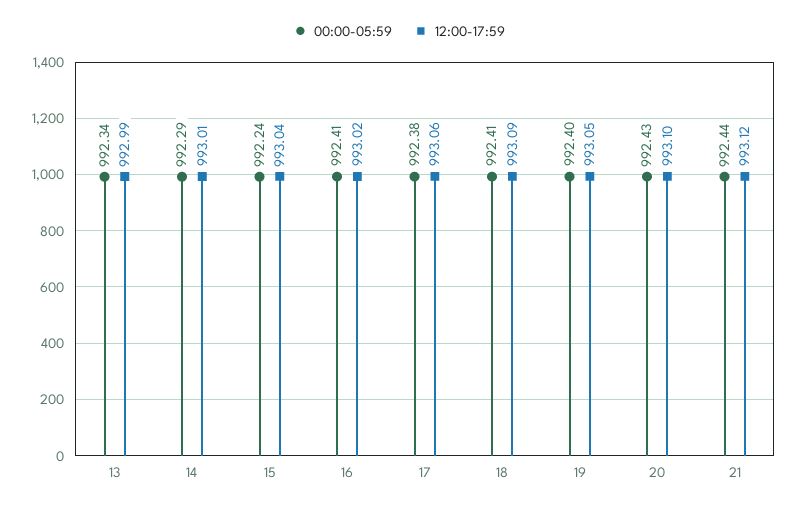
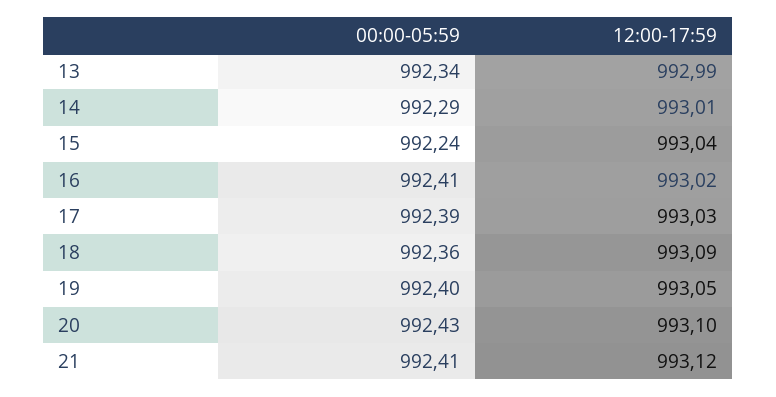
  {
    "00:00-05:59": {
      "13": 992.34,
      "14": 992.29,
      "15": 992.24,
      "16": 992.41,
-     "17": 992.38,
+     "17": 992.39,
-     "18": 992.41,
+     "18": 992.36,
      "19": 992.4,
      "20": 992.43,
-     "21": 992.44
+     "21": 992.41
    },
    "12:00-17:59": {
      "13": 992.99,
      "14": 993.01,
      "15": 993.04,
      "16": 993.02,
-     "17": 993.06,
+     "17": 993.03,
      "18": 993.09,
      "19": 993.05,
      "20": 993.1,
      "21": 993.12
    }
  }

